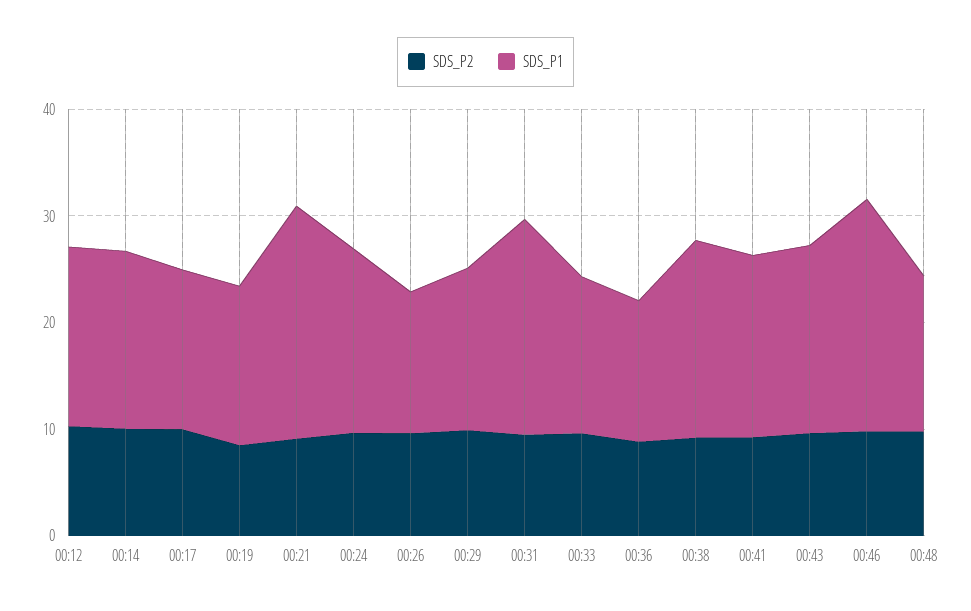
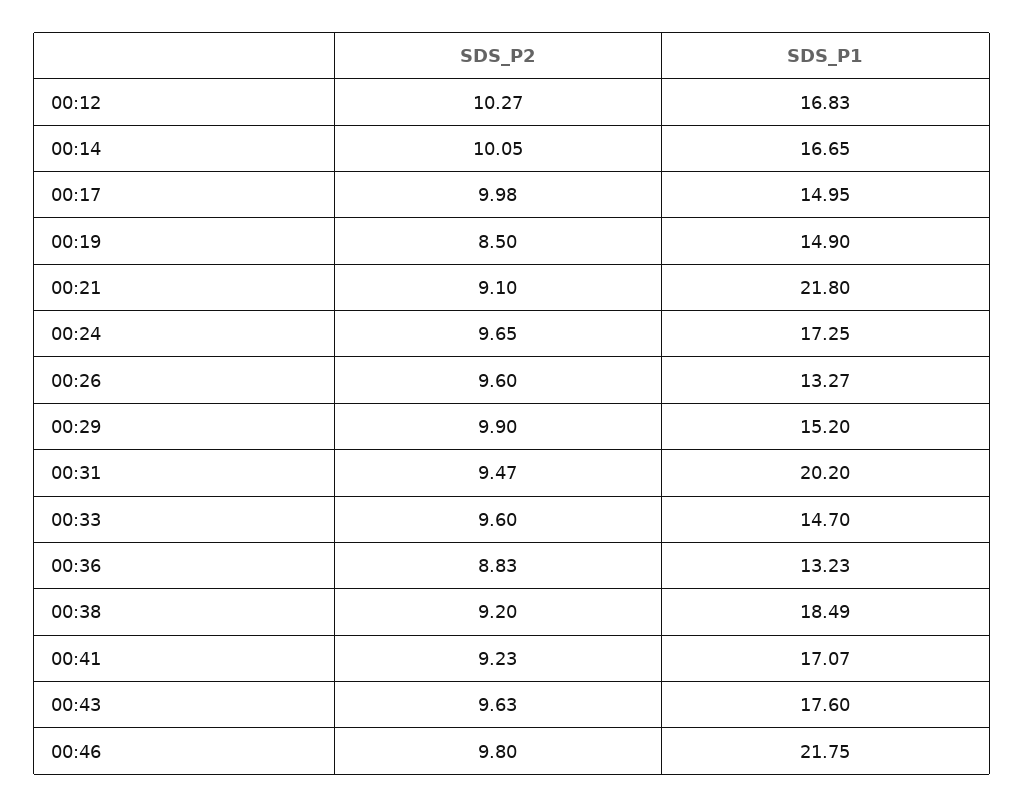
  {
    "SDS_P2": {
      "00:12": 10.27,
      "00:14": 10.05,
      "00:17": 9.98,
      "00:19": 8.5,
      "00:21": 9.1,
      "00:24": 9.65,
      "00:26": 9.6,
      "00:29": 9.9,
      "00:31": 9.47,
      "00:33": 9.6,
      "00:36": 8.83,
      "00:38": 9.2,
      "00:41": 9.23,
      "00:43": 9.63,
-     "00:46": 9.8,
+     "00:46": 9.8
-     "00:48": 10
    },
    "SDS_P1": {
      "00:12": 16.83,
      "00:14": 16.65,
      "00:17": 14.95,
      "00:19": 14.9,
      "00:21": 21.8,
      "00:24": 17.25,
      "00:26": 13.27,
      "00:29": 15.2,
      "00:31": 20.2,
      "00:33": 14.7,
      "00:36": 13.23,
      "00:38": 18.49,
      "00:41": 17.07,
      "00:43": 17.6,
-     "00:46": 21.75,
+     "00:46": 21.75
-     "00:48": 14
    }
  }

